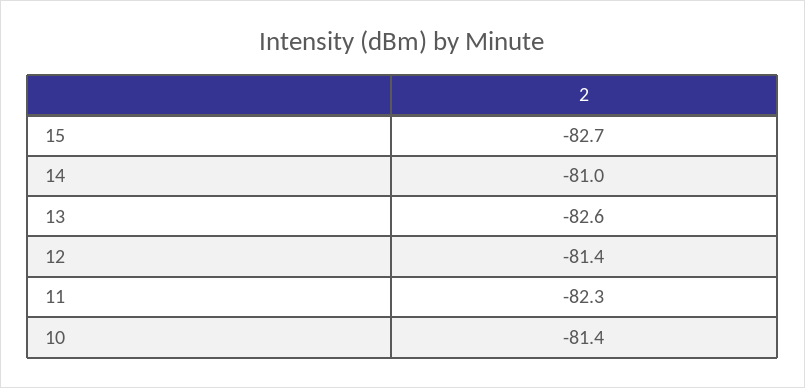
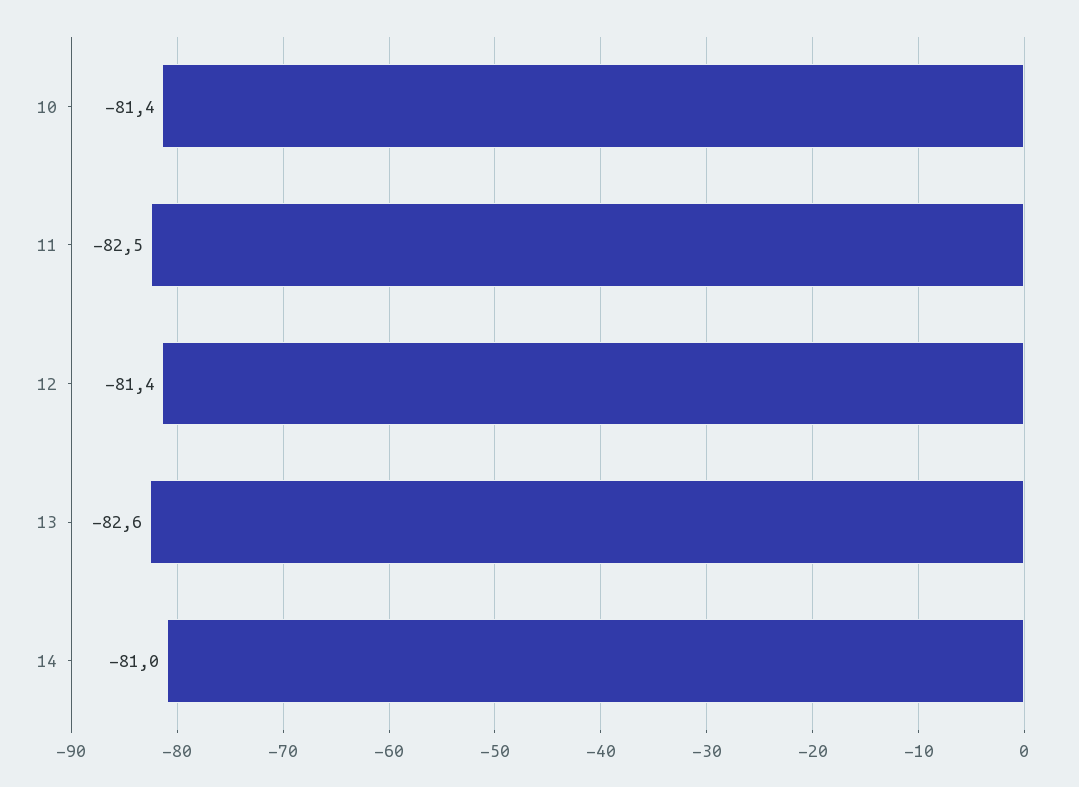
  {
-   "15": -82.7,
    "14": -81,
    "13": -82.6,
    "12": -81.4,
-   "11": -82.3,
+   "11": -82.5,
    "10": -81.4
  }

